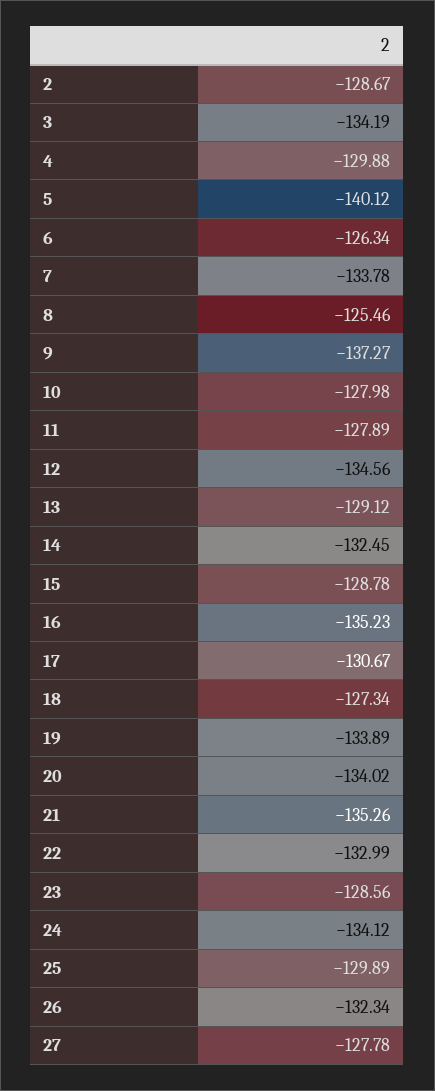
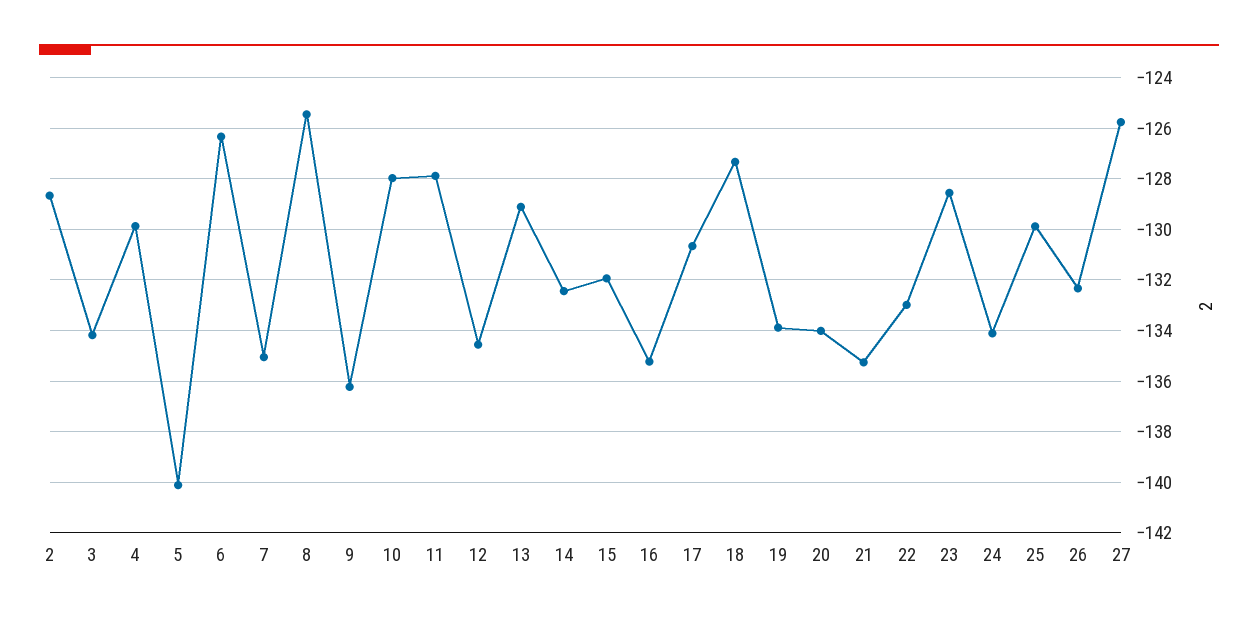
  {
    "2": -128.67,
    "3": -134.19,
    "4": -129.88,
    "5": -140.12,
    "6": -126.34,
-   "7": -133.78,
+   "7": -135,
    "8": -125.46,
-   "9": -137.27,
+   "9": -136.25,
    "10": -127.98,
    "11": -127.89,
    "12": -134.56,
    "13": -129.12,
    "14": -132.45,
-   "15": -128.78,
+   "15": -132,
    "16": -135.23,
    "17": -130.67,
    "18": -127.34,
    "19": -133.89,
    "20": -134.02,
    "21": -135.26,
    "22": -132.99,
    "23": -128.56,
    "24": -134.12,
    "25": -129.89,
    "26": -132.34,
-   "27": -127.78
+   "27": -125.75
  }

